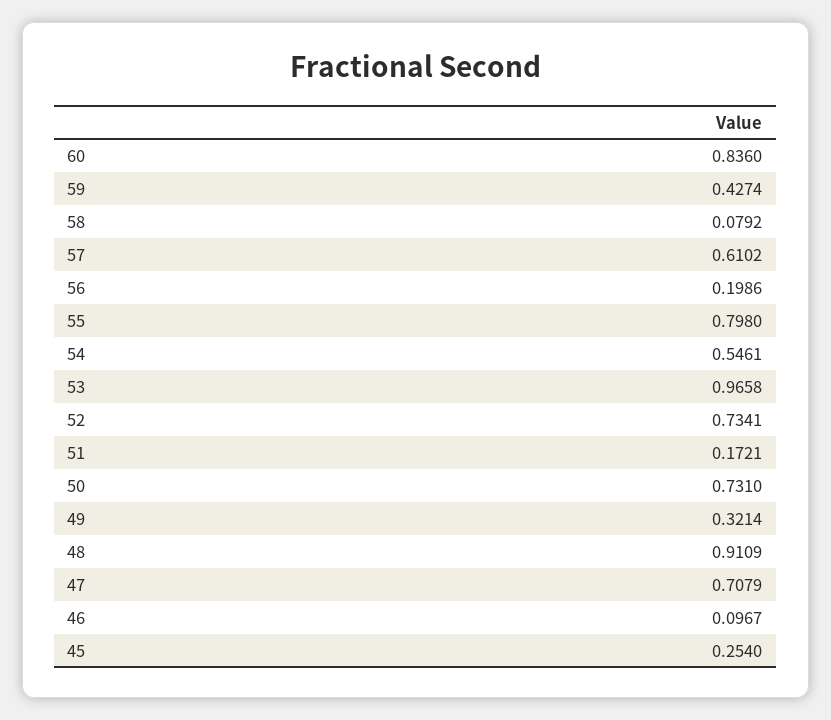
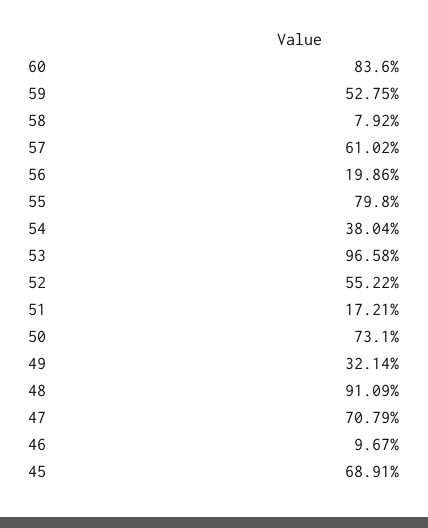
  {
    "60": 0.836,
-   "59": 0.4274,
+   "59": 0.5275,
    "58": 0.0792,
    "57": 0.6102,
    "56": 0.1986,
    "55": 0.798,
-   "54": 0.5461,
+   "54": 0.3804,
    "53": 0.9658,
-   "52": 0.7341,
+   "52": 0.5522,
    "51": 0.1721,
    "50": 0.731,
    "49": 0.3214,
    "48": 0.9109,
    "47": 0.7079,
    "46": 0.0967,
-   "45": 0.254
+   "45": 0.6891
  }

